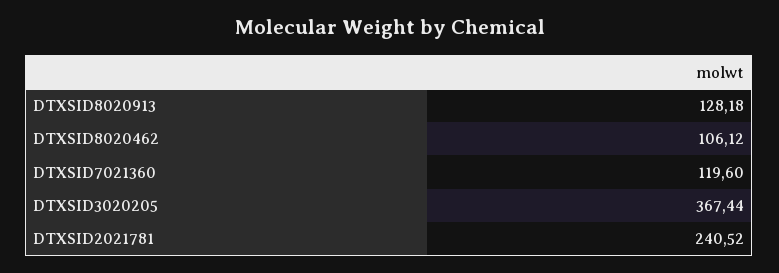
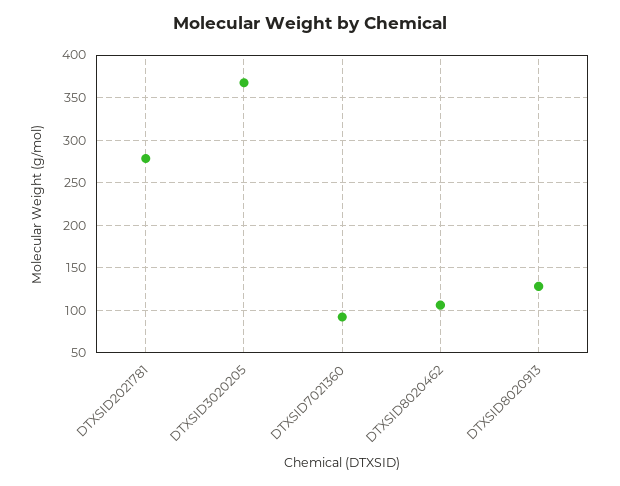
  {
    "DTXSID8020913": 128.18,
    "DTXSID8020462": 106.12,
-   "DTXSID7021360": 119.6,
+   "DTXSID7021360": 90,
    "DTXSID3020205": 367.44,
-   "DTXSID2021781": 240.52
+   "DTXSID2021781": 280
  }

